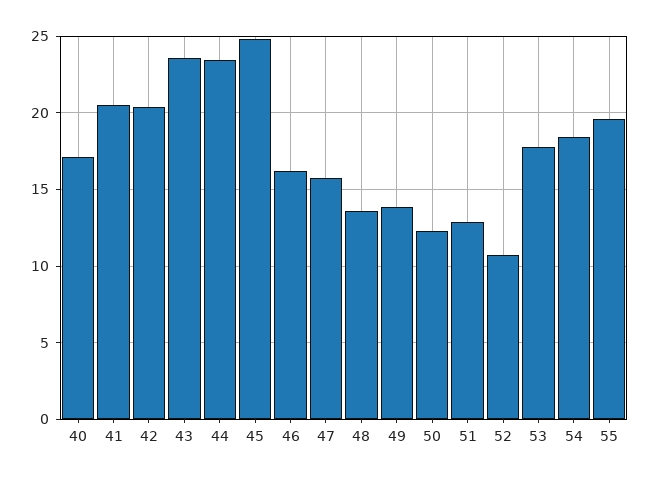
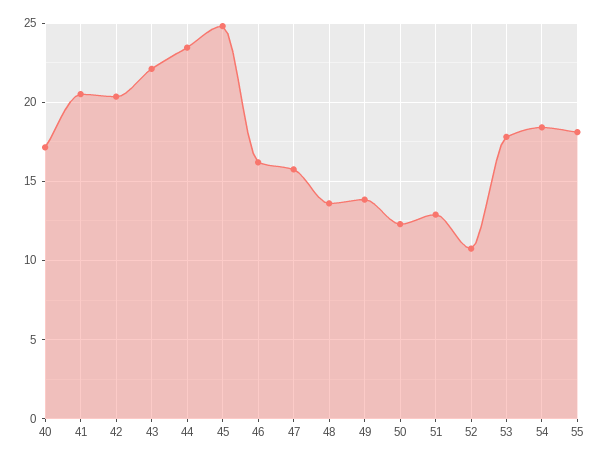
  {
    "40": 17,
    "41": 20.5,
    "42": 20.5,
-   "43": 23.5,
+   "43": 22,
    "44": 23.5,
    "45": 25,
    "46": 16,
    "47": 16,
    "48": 13.5,
    "49": 14,
    "50": 12.5,
    "51": 13,
    "52": 11,
    "53": 18,
    "54": 18.5,
-   "55": 19.5
+   "55": 18
  }

